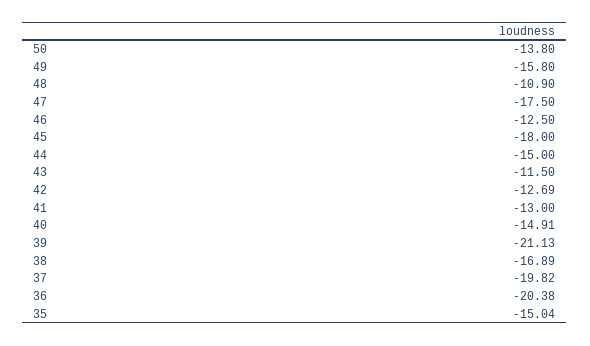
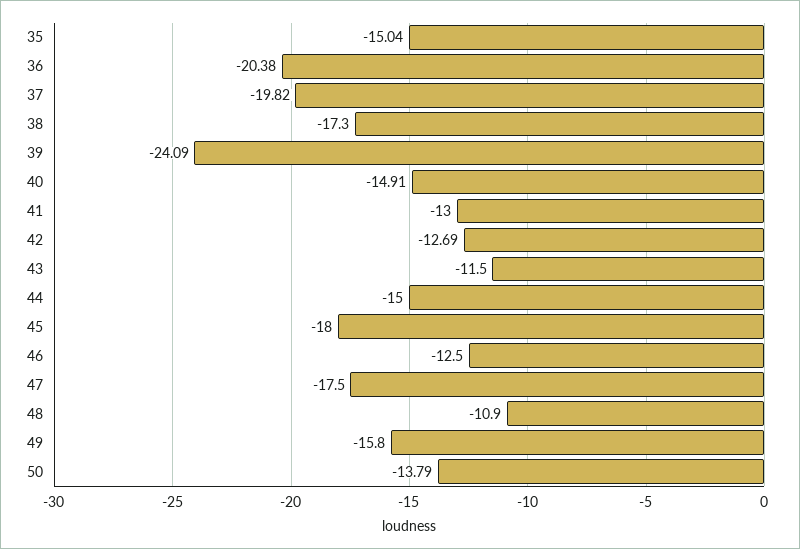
  {
-   "50": -13.8,
+   "50": -13.79,
    "49": -15.8,
    "48": -10.9,
    "47": -17.5,
    "46": -12.5,
    "45": -18,
    "44": -15,
    "43": -11.5,
    "42": -12.69,
    "41": -13,
    "40": -14.91,
-   "39": -21.13,
+   "39": -24.09,
-   "38": -16.89,
+   "38": -17.3,
    "37": -19.82,
    "36": -20.38,
    "35": -15.04
  }

